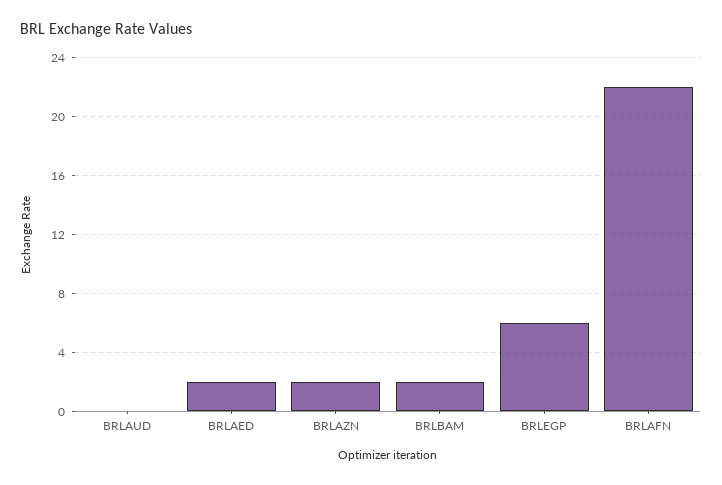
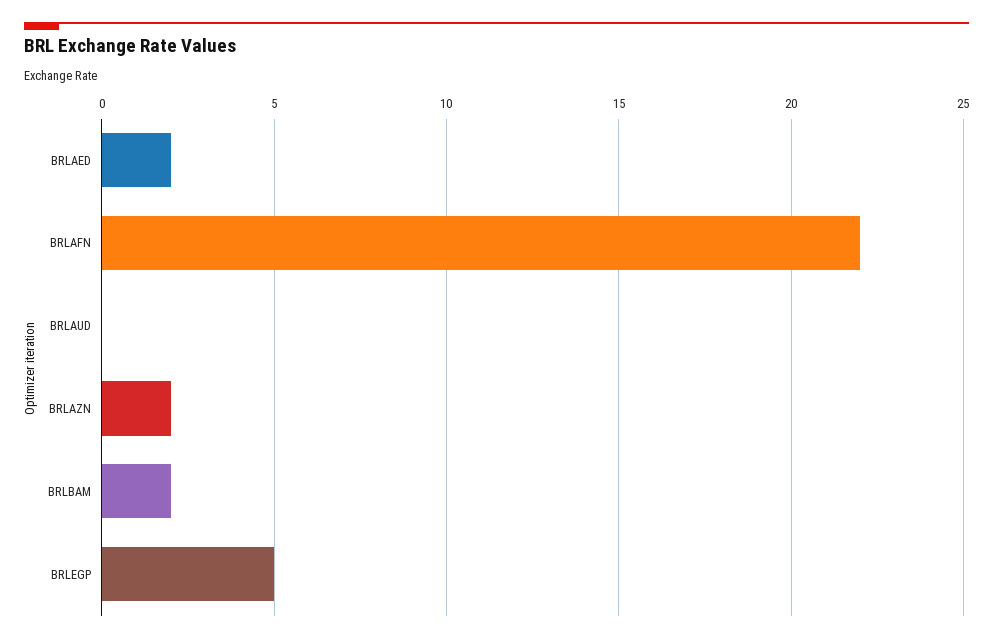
  {
    "BRLAUD": 0,
    "BRLAED": 2,
    "BRLAZN": 2,
    "BRLBAM": 2,
-   "BRLEGP": 6,
+   "BRLEGP": 5,
    "BRLAFN": 22
  }

